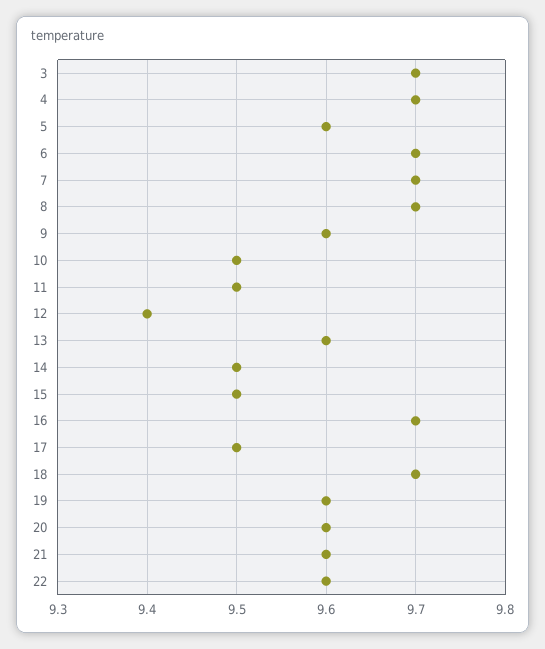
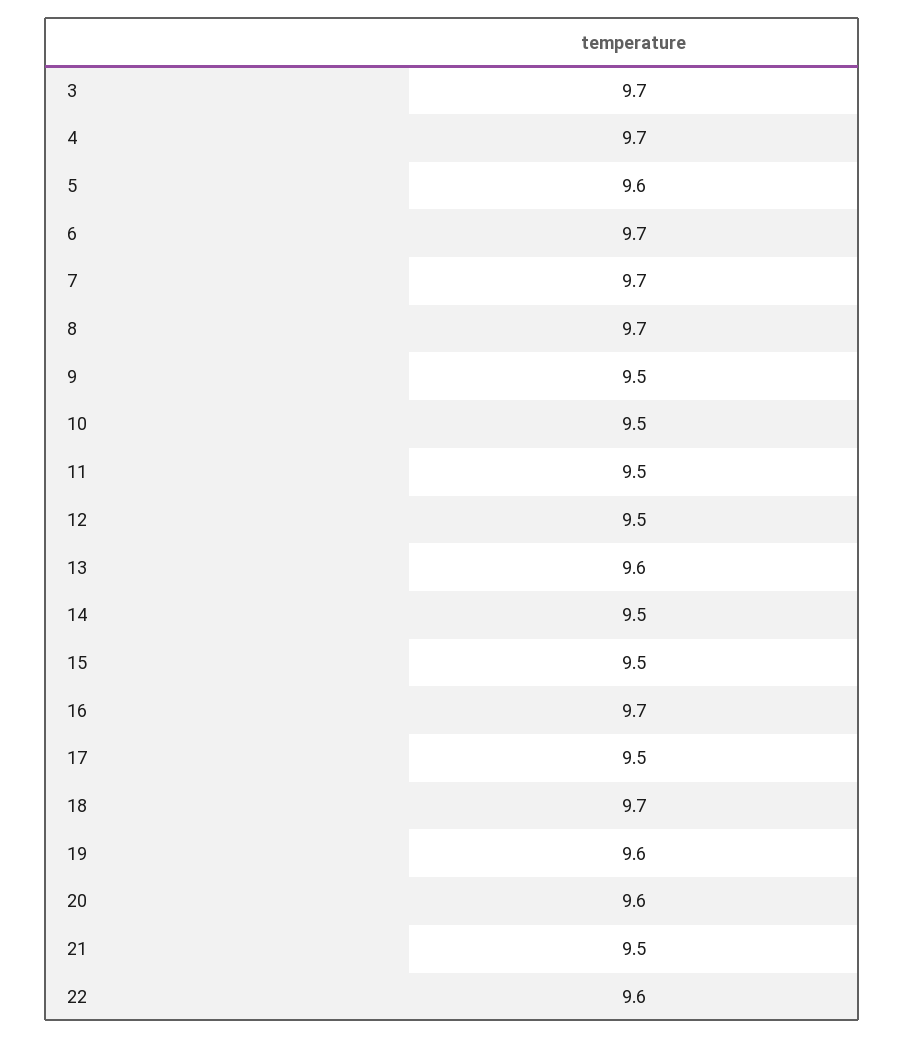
  {
    "3": 9.7,
    "4": 9.7,
    "5": 9.6,
    "6": 9.7,
    "7": 9.7,
    "8": 9.7,
-   "9": 9.6,
+   "9": 9.5,
    "10": 9.5,
    "11": 9.5,
-   "12": 9.4,
+   "12": 9.5,
    "13": 9.6,
    "14": 9.5,
    "15": 9.5,
    "16": 9.7,
    "17": 9.5,
    "18": 9.7,
    "19": 9.6,
    "20": 9.6,
-   "21": 9.6,
+   "21": 9.5,
    "22": 9.6
  }

